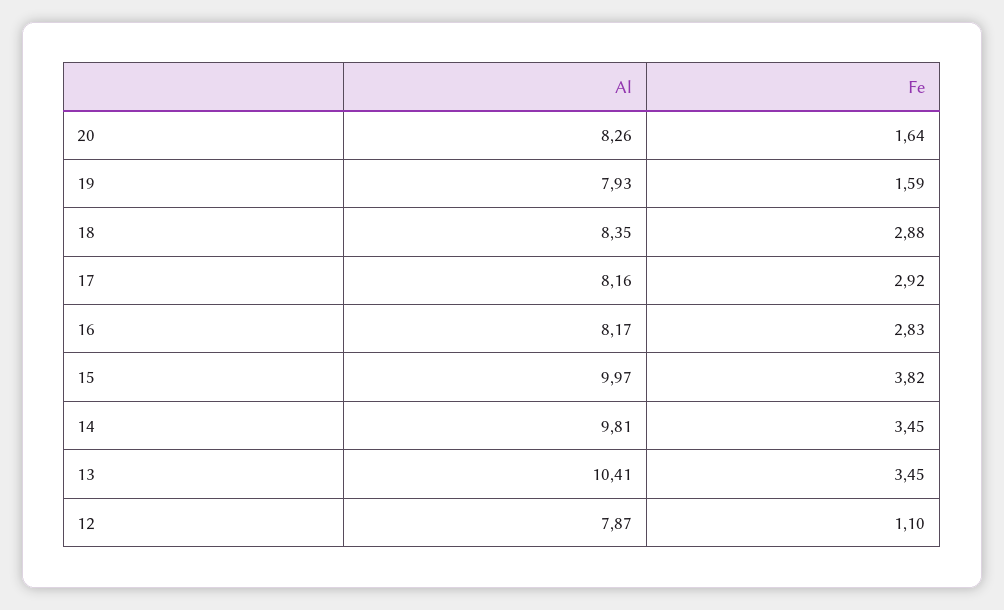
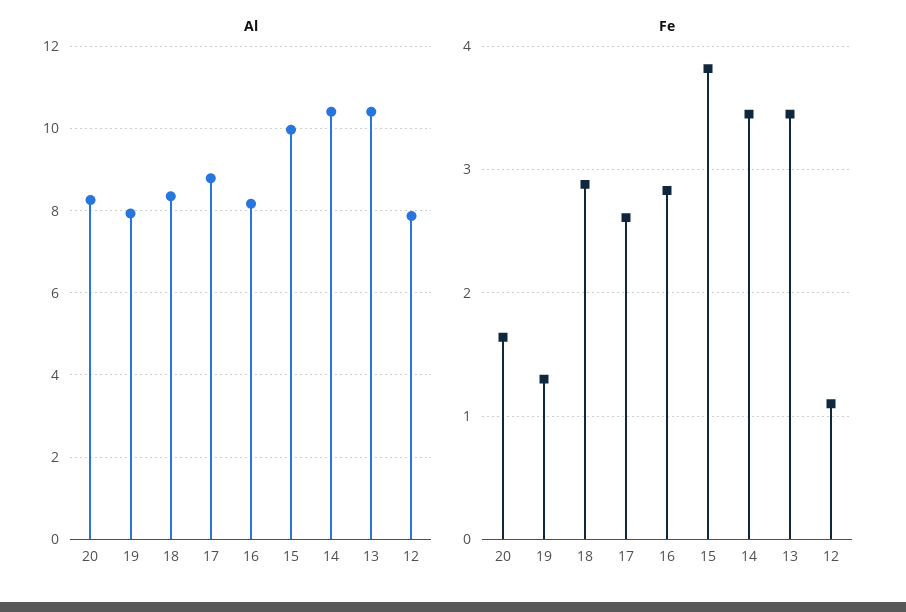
  {
    "Al": {
      "20": 8.26,
      "19": 7.93,
      "18": 8.35,
-     "17": 8.16,
+     "17": 8.8,
      "16": 8.17,
      "15": 9.97,
-     "14": 9.81,
+     "14": 10.4,
      "13": 10.41,
      "12": 7.87
    },
    "Fe": {
      "20": 1.64,
-     "19": 1.59,
+     "19": 1.3,
      "18": 2.88,
-     "17": 2.92,
+     "17": 2.6,
      "16": 2.83,
      "15": 3.82,
      "14": 3.45,
      "13": 3.45,
      "12": 1.1
    }
  }

